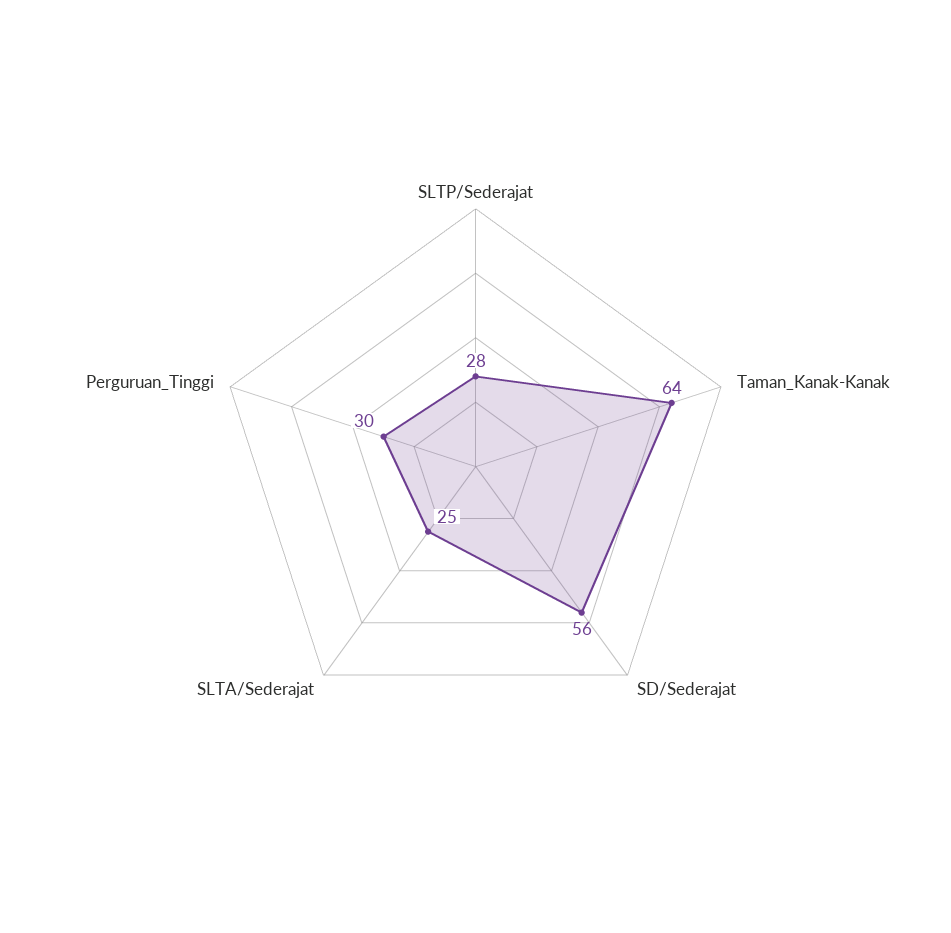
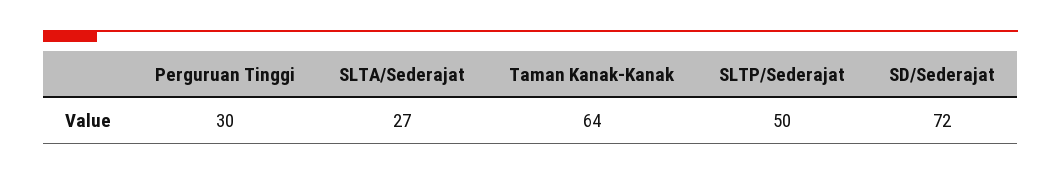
  {
-   "SLTP/Sederajat": 28,
+   "SLTP/Sederajat": 50,
    "Taman_Kanak-Kanak": 64,
-   "SD/Sederajat": 56,
+   "SD/Sederajat": 72,
-   "SLTA/Sederajat": 25,
+   "SLTA/Sederajat": 27,
    "Perguruan_Tinggi": 30
  }

